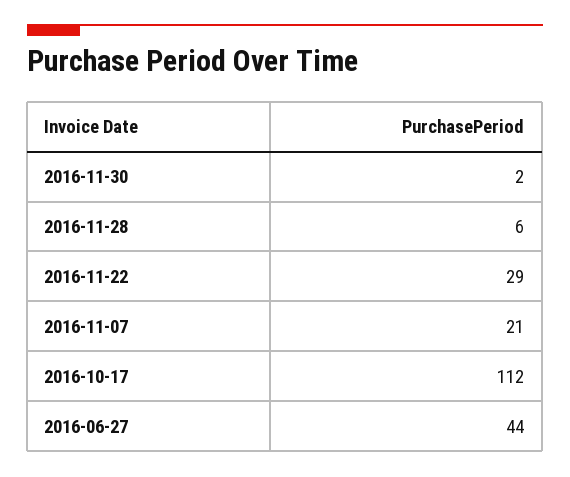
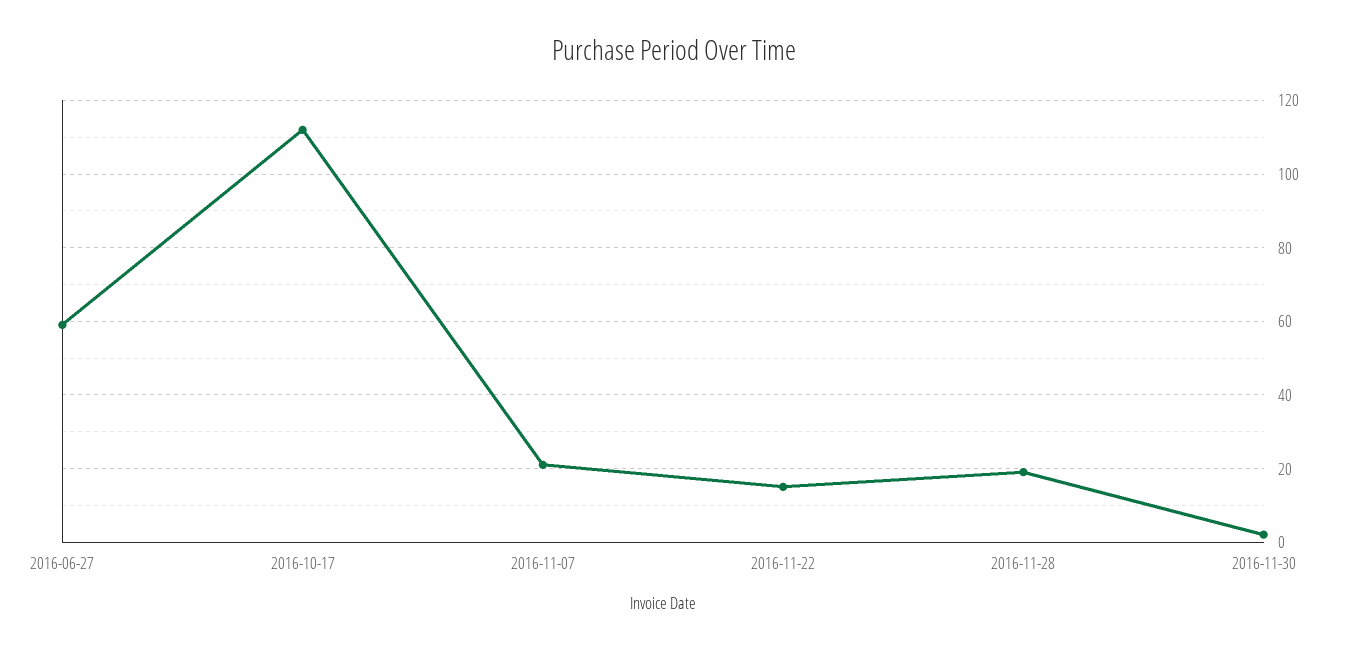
  {
    "2016-11-30": 2,
-   "2016-11-28": 6,
+   "2016-11-28": 20,
-   "2016-11-22": 29,
+   "2016-11-22": 15,
    "2016-11-07": 21,
    "2016-10-17": 112,
-   "2016-06-27": 44
+   "2016-06-27": 60
  }

